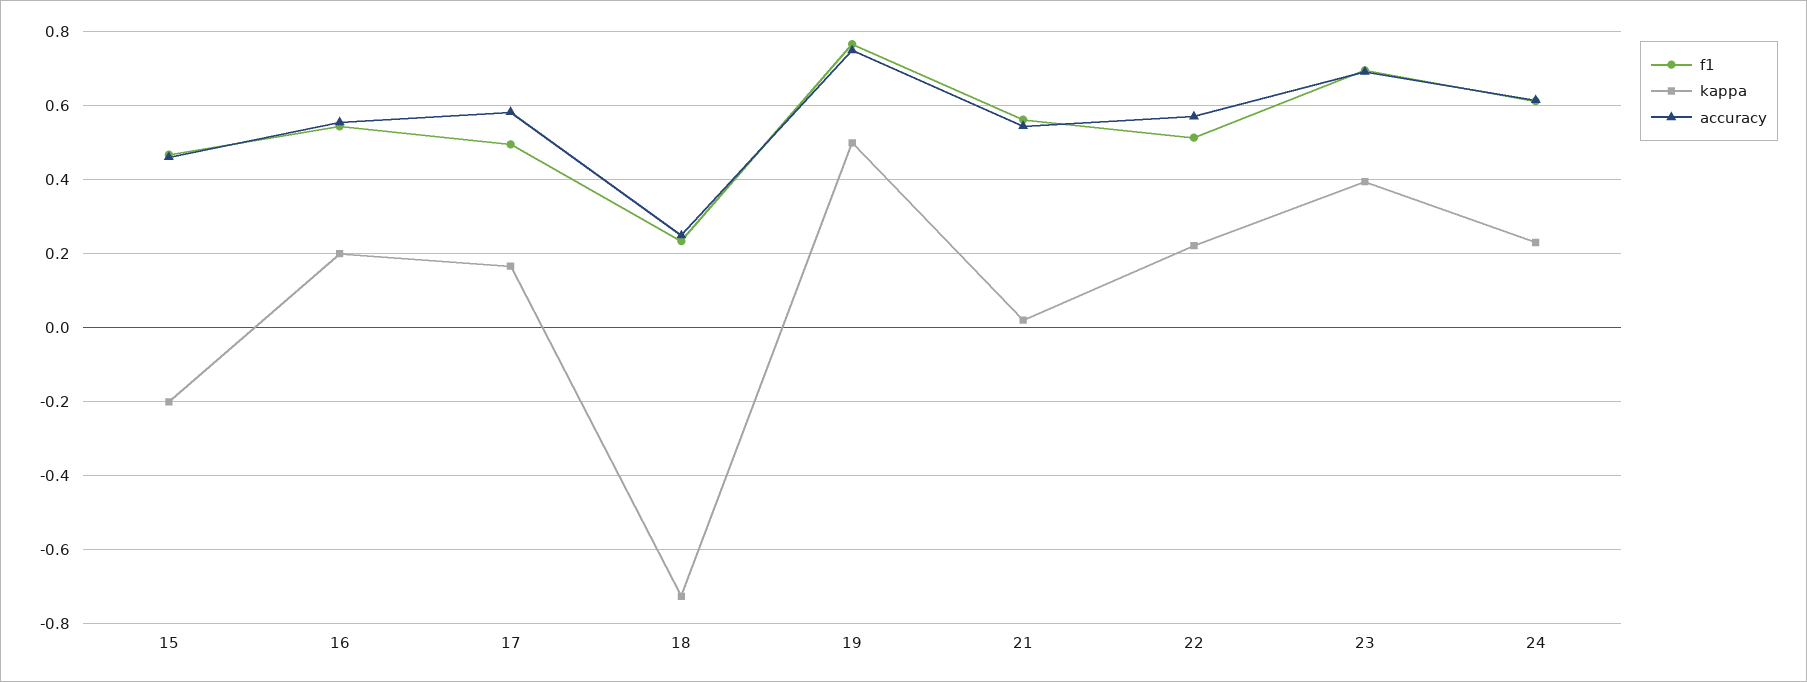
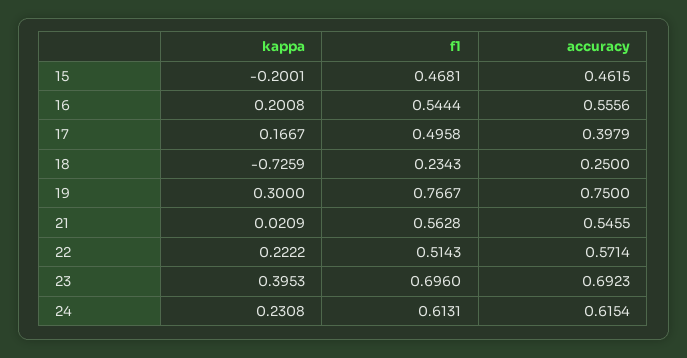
  {
    "f1": {
      "15": 0.4681,
      "16": 0.5444,
      "17": 0.4958,
      "18": 0.2343,
      "19": 0.7667,
      "21": 0.5628,
      "22": 0.5143,
      "23": 0.696,
      "24": 0.6131
    },
    "kappa": {
      "15": -0.2001,
      "16": 0.2008,
      "17": 0.1667,
      "18": -0.7259,
-     "19": 0.5,
+     "19": 0.3,
      "21": 0.0209,
      "22": 0.2222,
      "23": 0.3953,
      "24": 0.2308
    },
    "accuracy": {
      "15": 0.4615,
      "16": 0.5556,
-     "17": 0.58,
+     "17": 0.3979,
      "18": 0.25,
      "19": 0.75,
      "21": 0.5455,
      "22": 0.5714,
      "23": 0.6923,
      "24": 0.6154
    }
  }

